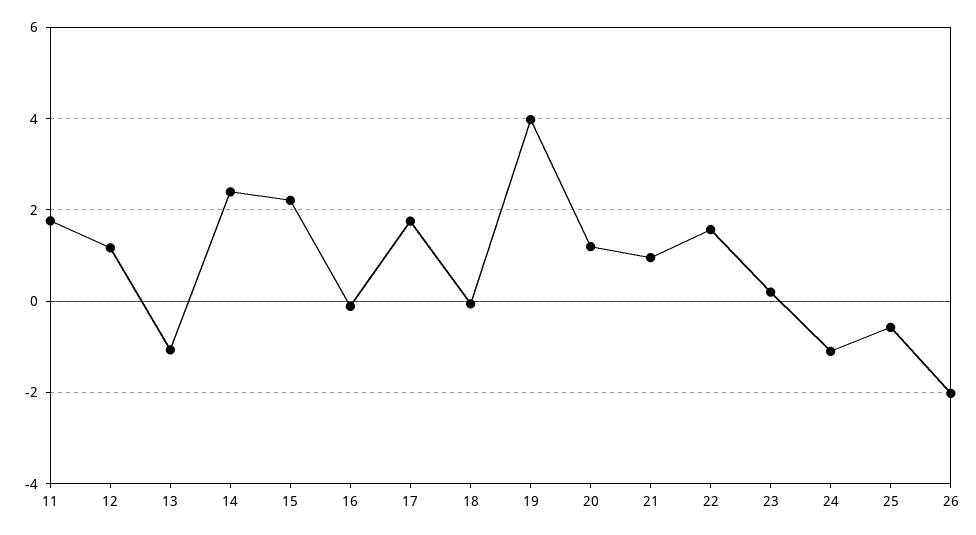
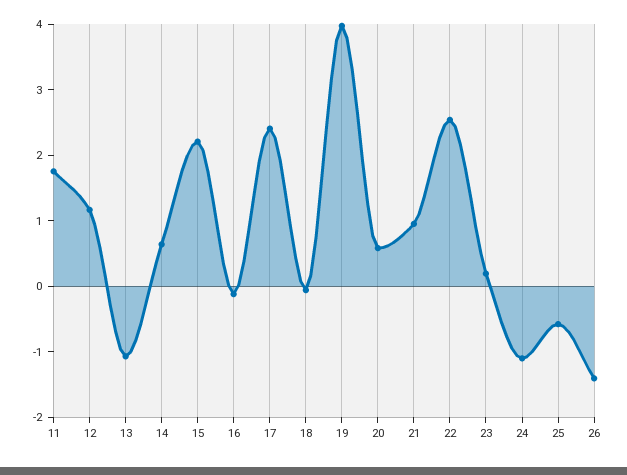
  {
    "11": 1.8,
    "12": 1.2,
    "13": -1,
-   "14": 2.4,
+   "14": 0.6,
    "15": 2.2,
    "16": -0.2,
-   "17": 1.8,
+   "17": 2.4,
    "18": 0,
    "19": 4,
-   "20": 1.2,
+   "20": 0.6,
    "21": 1,
-   "22": 1.6,
+   "22": 2.6,
    "23": 0.2,
    "24": -1.2,
    "25": -0.6,
-   "26": -2
+   "26": -1.4
  }

